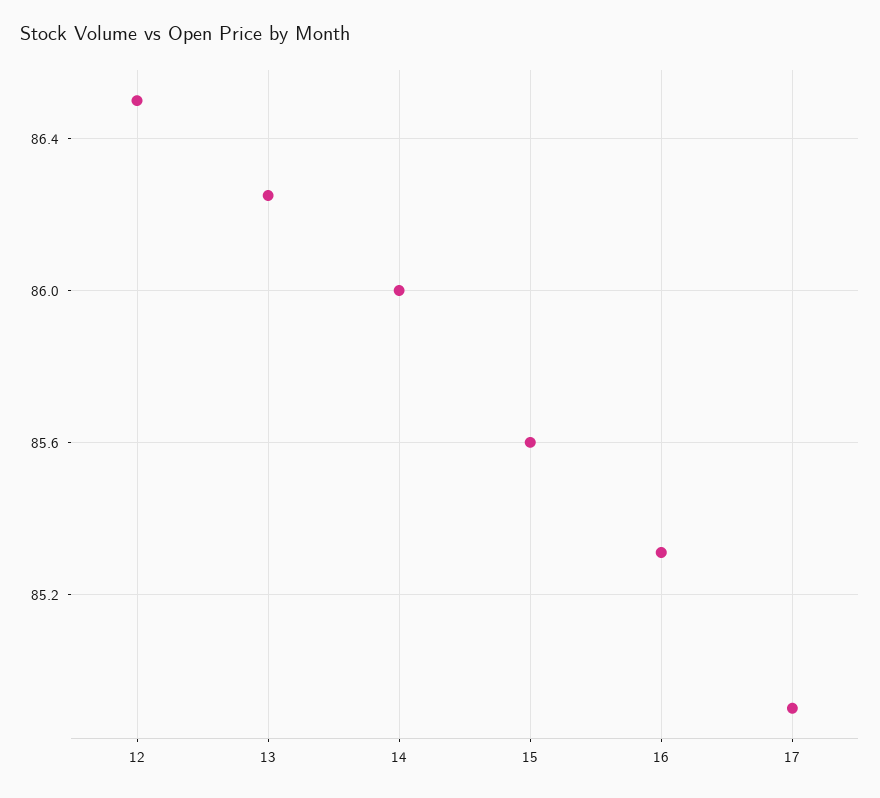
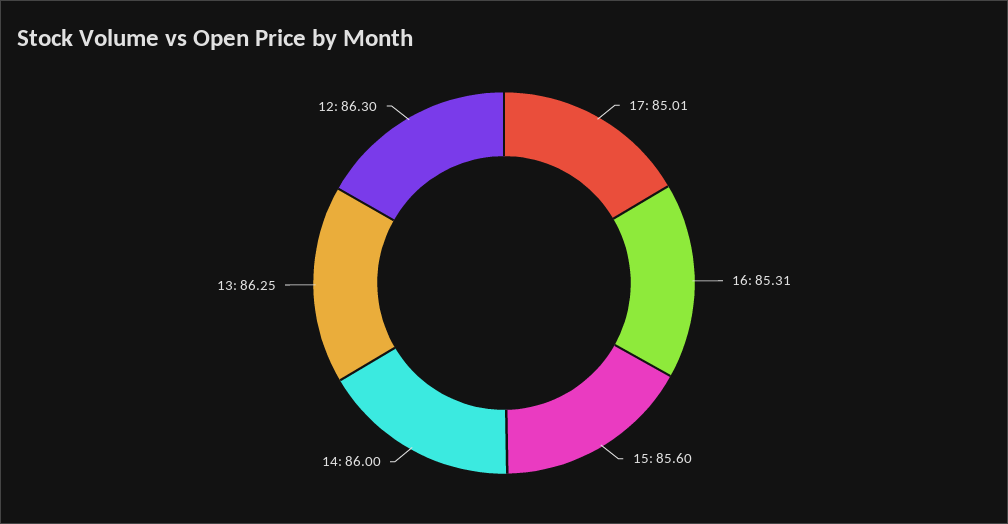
  {
-   "12": 86.5,
+   "12": 86.3,
    "13": 86.25,
    "14": 86,
    "15": 85.6,
    "16": 85.31,
-   "17": 84.9
+   "17": 85.01
  }

